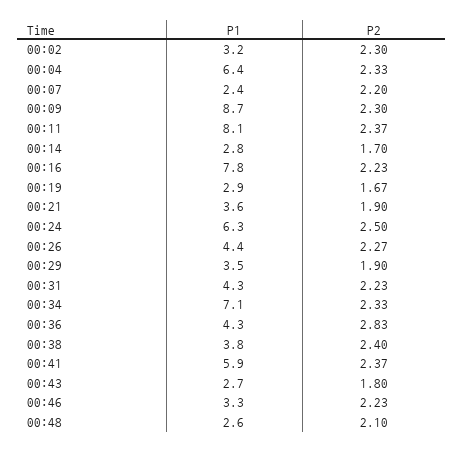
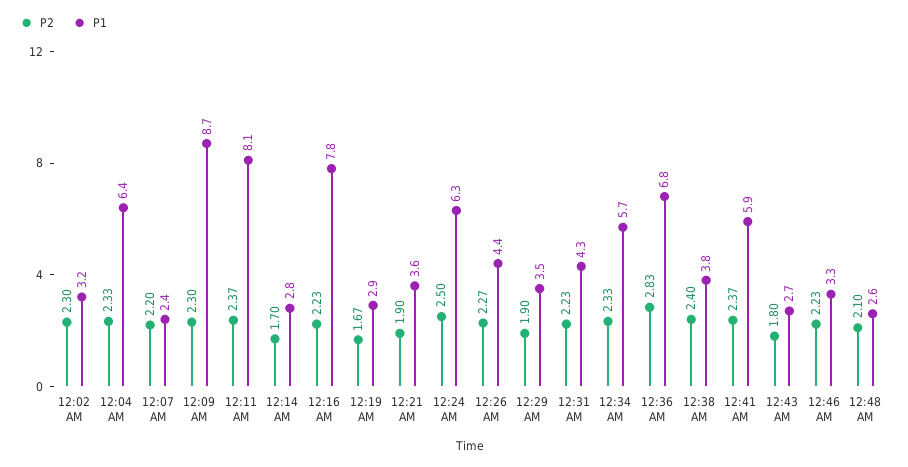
  {
    "P1": {
      "00:02": 3.2,
      "00:04": 6.4,
      "00:07": 2.4,
      "00:09": 8.7,
      "00:11": 8.1,
      "00:14": 2.8,
      "00:16": 7.8,
      "00:19": 2.9,
      "00:21": 3.6,
      "00:24": 6.3,
      "00:26": 4.4,
      "00:29": 3.5,
      "00:31": 4.3,
-     "00:34": 7.1,
+     "00:34": 5.7,
-     "00:36": 4.3,
+     "00:36": 6.8,
      "00:38": 3.8,
      "00:41": 5.9,
      "00:43": 2.7,
      "00:46": 3.3,
      "00:48": 2.6
    },
    "P2": {
      "00:02": 2.3,
      "00:04": 2.33,
      "00:07": 2.2,
      "00:09": 2.3,
      "00:11": 2.37,
      "00:14": 1.7,
      "00:16": 2.23,
      "00:19": 1.67,
      "00:21": 1.9,
      "00:24": 2.5,
      "00:26": 2.27,
      "00:29": 1.9,
      "00:31": 2.23,
      "00:34": 2.33,
      "00:36": 2.83,
      "00:38": 2.4,
      "00:41": 2.37,
      "00:43": 1.8,
      "00:46": 2.23,
      "00:48": 2.1
    }
  }

